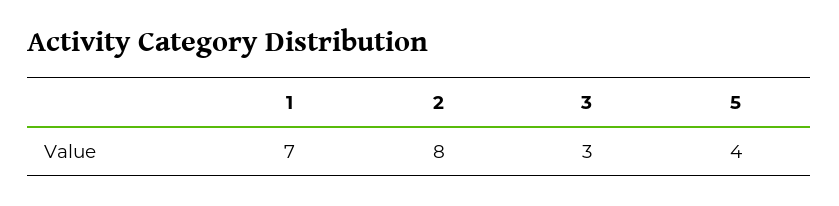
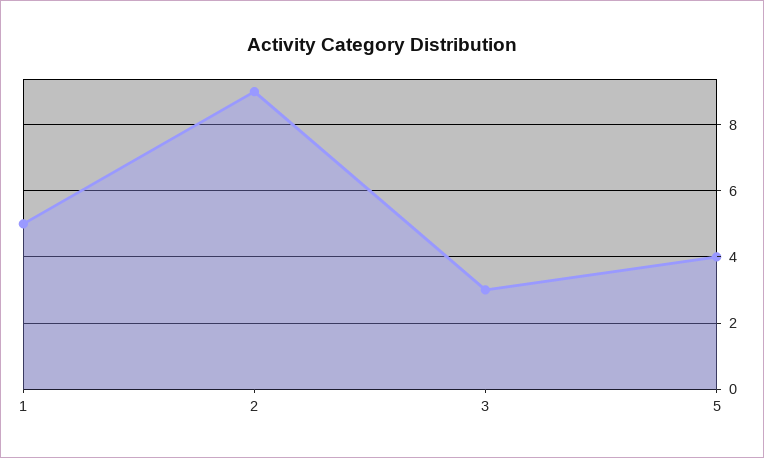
  {
-   "1": 7,
+   "1": 5,
-   "2": 8,
+   "2": 9,
    "3": 3,
    "5": 4
  }

